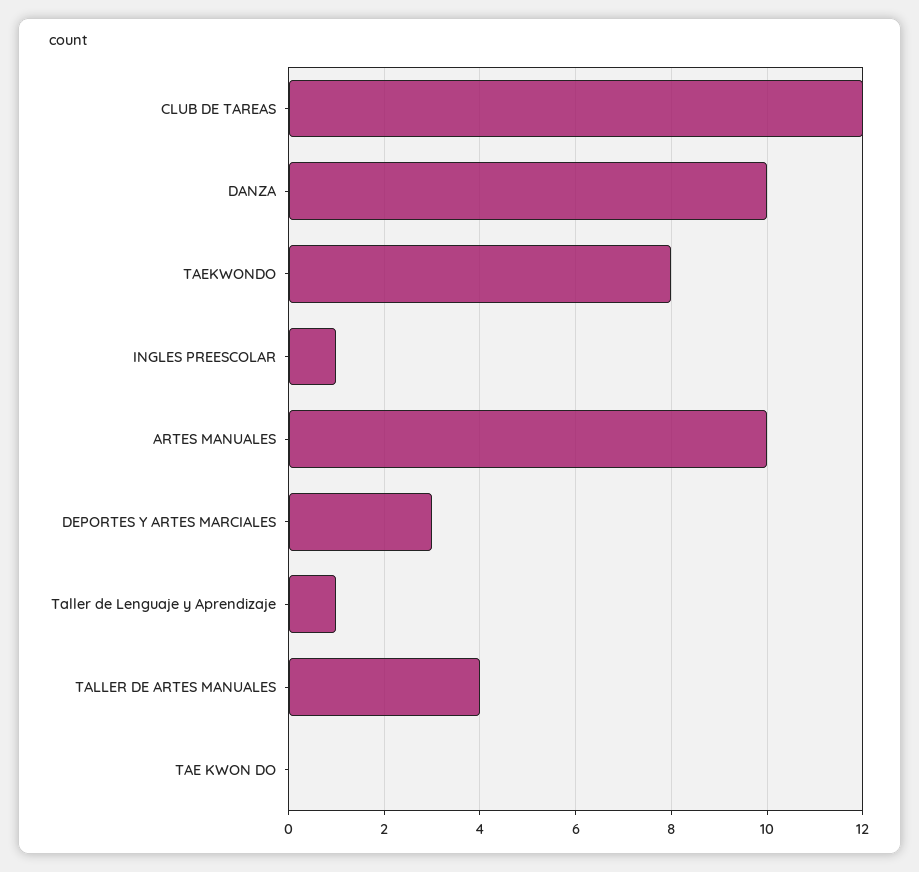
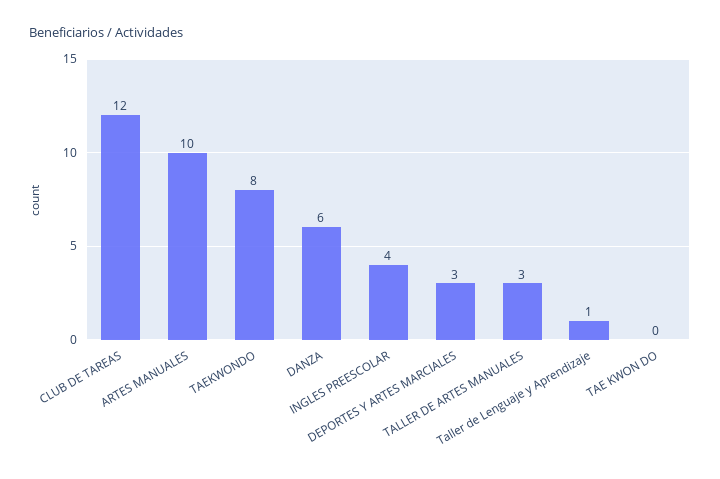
  {
    "CLUB DE TAREAS": 12,
-   "DANZA": 10,
+   "DANZA": 6,
    "TAEKWONDO": 8,
-   "INGLES PREESCOLAR": 1,
+   "INGLES PREESCOLAR": 4,
    "ARTES MANUALES": 10,
    "DEPORTES Y ARTES MARCIALES": 3,
    "Taller de Lenguaje y Aprendizaje": 1,
-   "TALLER DE ARTES MANUALES": 4,
+   "TALLER DE ARTES MANUALES": 3,
    "TAE KWON DO": 0
  }

